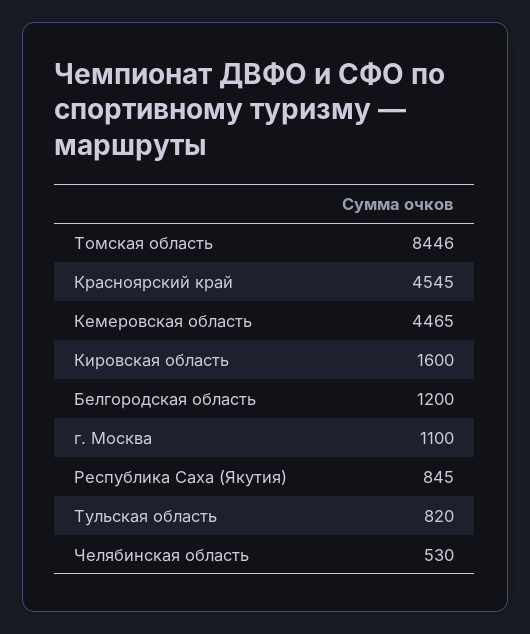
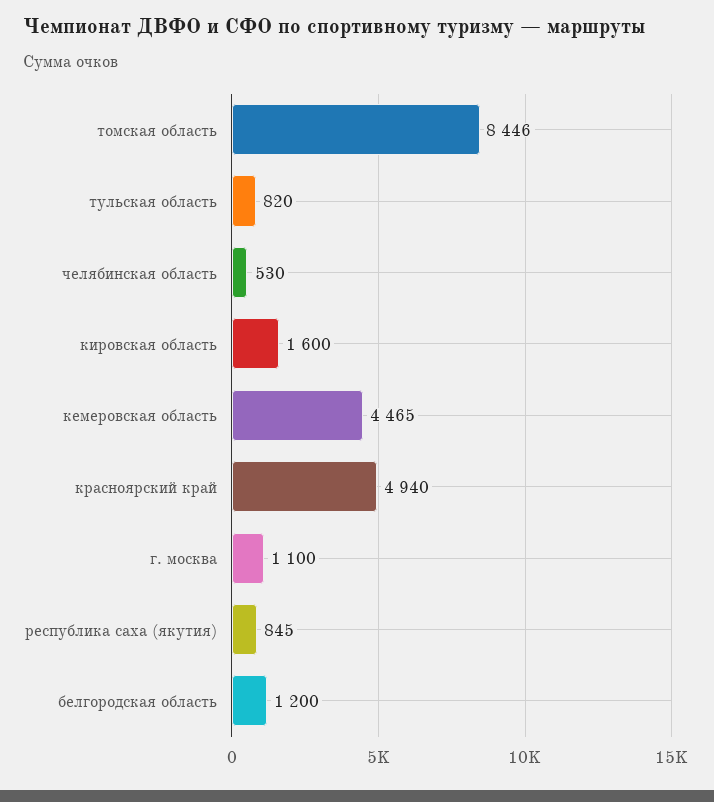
  {
    "Томская область": 8446,
-   "Красноярский край": 4545,
+   "Красноярский край": 4940,
    "Кемеровская область": 4465,
    "Кировская область": 1600,
    "Белгородская область": 1200,
    "г. Москва": 1100,
    "Республика Саха (Якутия)": 845,
    "Тульская область": 820,
    "Челябинская область": 530
  }

